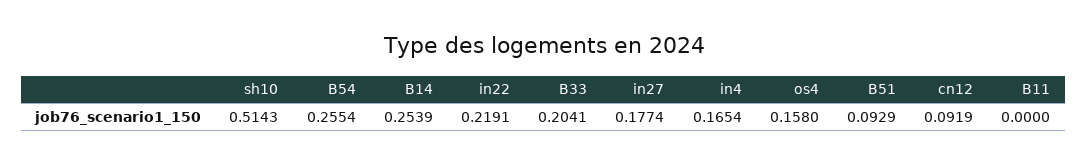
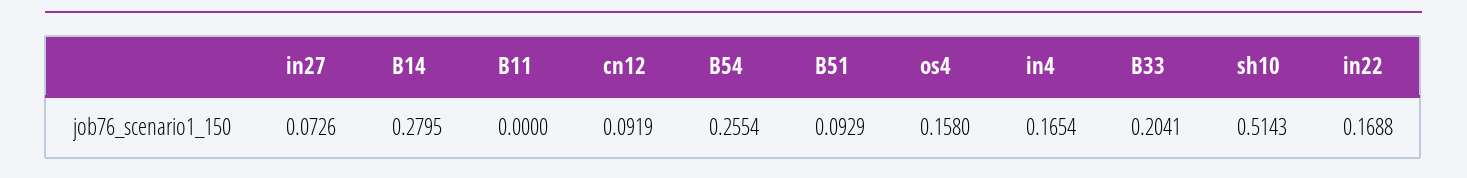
  {
    "sh10": 0.5143,
    "B54": 0.2554,
-   "B14": 0.2539,
+   "B14": 0.2795,
-   "in22": 0.2191,
+   "in22": 0.1688,
    "B33": 0.2041,
-   "in27": 0.1774,
+   "in27": 0.0726,
    "in4": 0.1654,
    "os4": 0.158,
    "B51": 0.0929,
    "cn12": 0.0919,
    "B11": 0
  }

